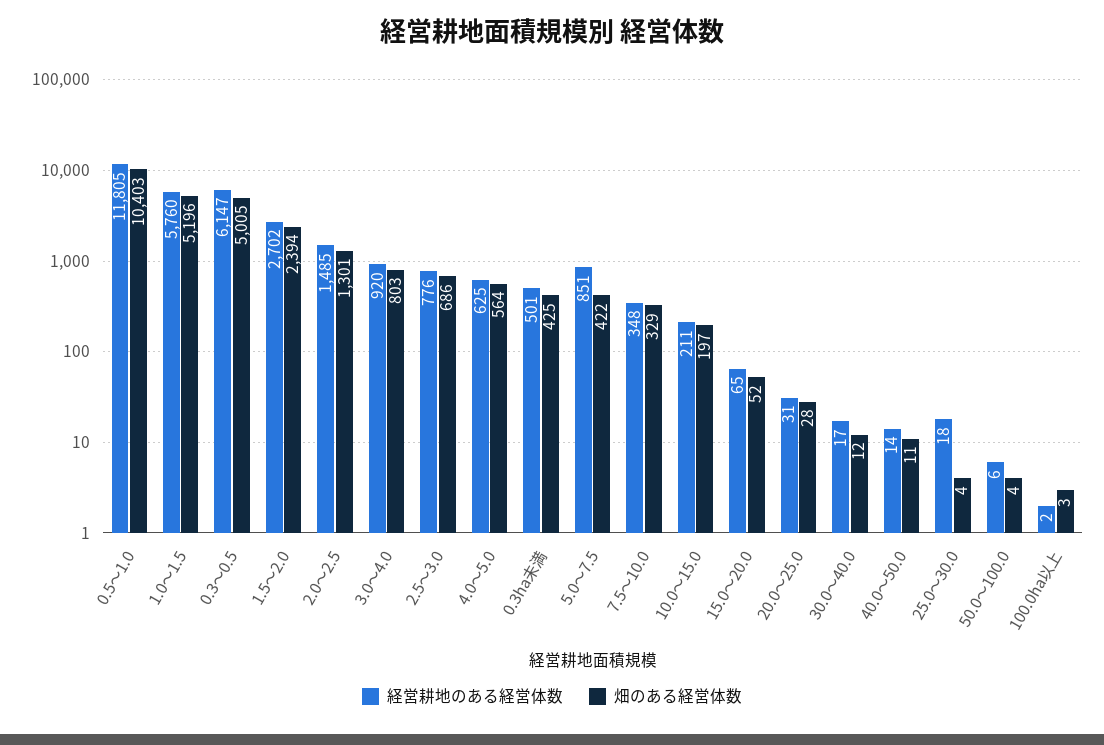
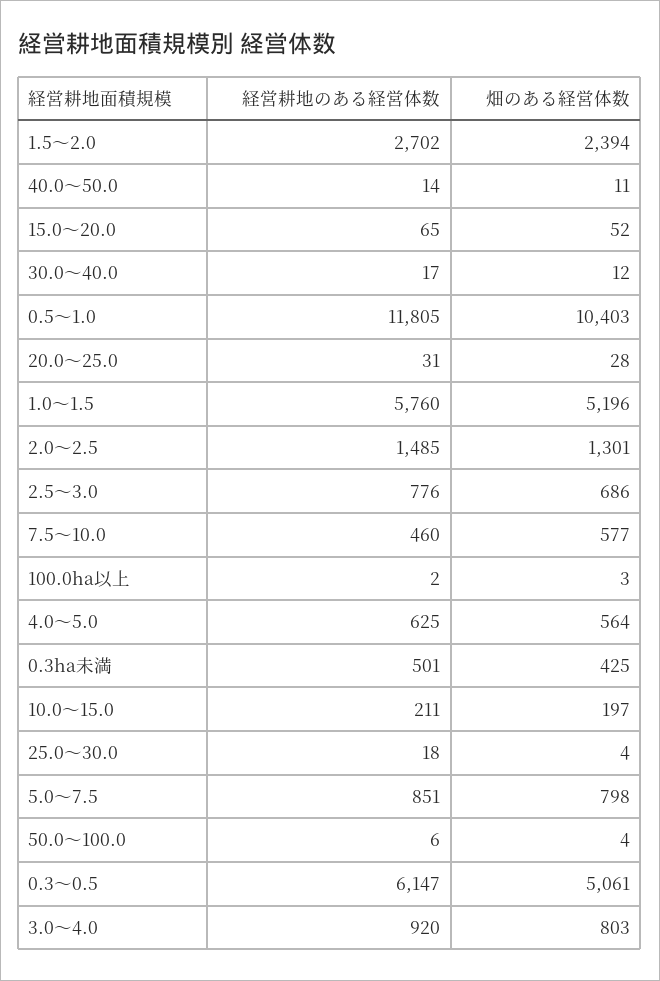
  {
    "経営耕地のある経営体数": {
      "0.5～1.0": 11805,
      "1.0～1.5": 5760,
      "0.3～0.5": 6147,
      "1.5～2.0": 2702,
      "2.0～2.5": 1485,
      "3.0～4.0": 920,
      "2.5～3.0": 776,
      "4.0～5.0": 625,
      "0.3ha未満": 501,
      "5.0～7.5": 851,
-     "7.5～10.0": 348,
+     "7.5～10.0": 460,
      "10.0～15.0": 211,
      "15.0～20.0": 65,
      "20.0～25.0": 31,
      "30.0～40.0": 17,
      "40.0～50.0": 14,
      "25.0～30.0": 18,
      "50.0～100.0": 6,
      "100.0ha以上": 2
    },
    "畑のある経営体数": {
      "0.5～1.0": 10403,
      "1.0～1.5": 5196,
-     "0.3～0.5": 5005,
+     "0.3～0.5": 5061,
      "1.5～2.0": 2394,
      "2.0～2.5": 1301,
      "3.0～4.0": 803,
      "2.5～3.0": 686,
      "4.0～5.0": 564,
      "0.3ha未満": 425,
-     "5.0～7.5": 422,
+     "5.0～7.5": 798,
-     "7.5～10.0": 329,
+     "7.5～10.0": 577,
      "10.0～15.0": 197,
      "15.0～20.0": 52,
      "20.0～25.0": 28,
      "30.0～40.0": 12,
      "40.0～50.0": 11,
      "25.0～30.0": 4,
      "50.0～100.0": 4,
      "100.0ha以上": 3
    }
  }

